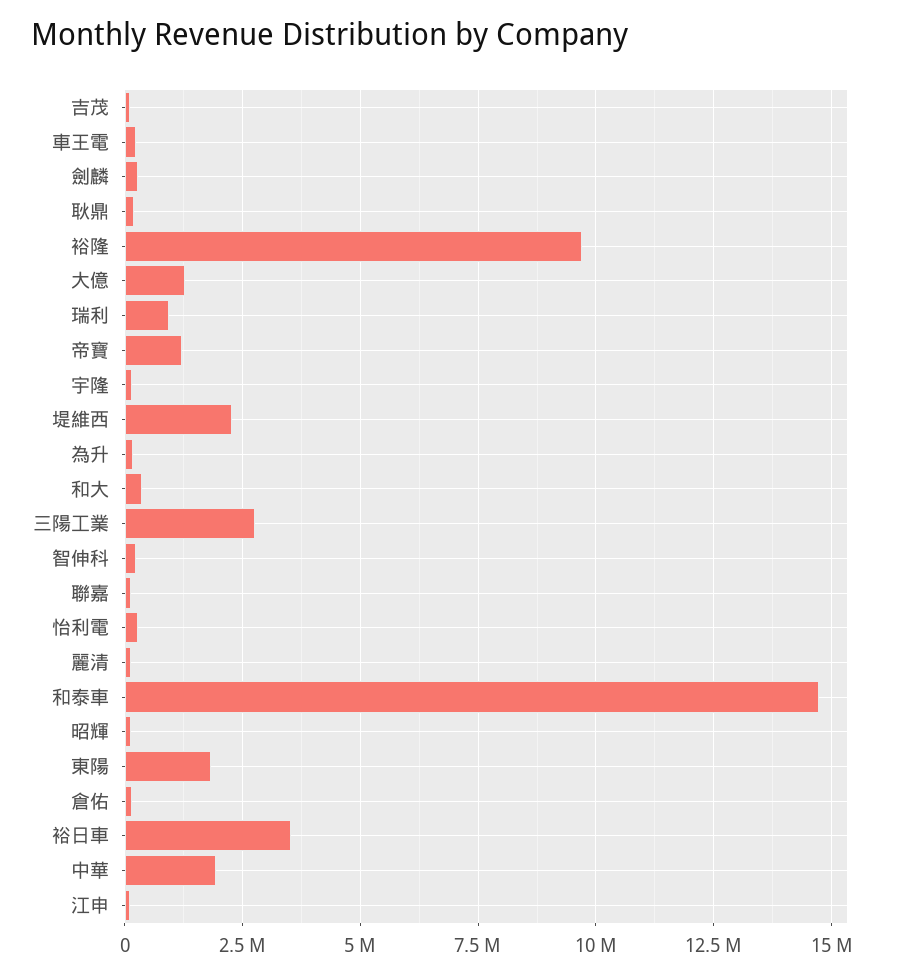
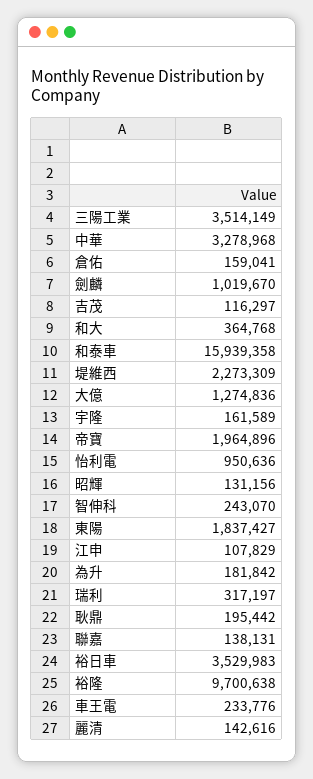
  {
    "吉茂": 116297,
    "車王電": 233776,
-   "劍麟": 250000,
+   "劍麟": 1019670,
    "耿鼎": 195442,
    "裕隆": 9700638,
    "大億": 1274836,
-   "瑞利": 1000000,
+   "瑞利": 317197,
-   "帝寶": 1250000,
+   "帝寶": 1964896,
    "宇隆": 161589,
    "堤維西": 2273309,
    "為升": 181842,
    "和大": 364768,
-   "三陽工業": 2750000,
+   "三陽工業": 3514149,
    "智伸科": 243070,
    "聯嘉": 138131,
-   "怡利電": 250000,
+   "怡利電": 950636,
    "麗清": 142616,
-   "和泰車": 14750000,
+   "和泰車": 15939358,
    "昭輝": 131156,
    "東陽": 1837427,
    "倉佑": 159041,
    "裕日車": 3529983,
-   "中華": 2000000,
+   "中華": 3278968,
    "江申": 107829
  }

